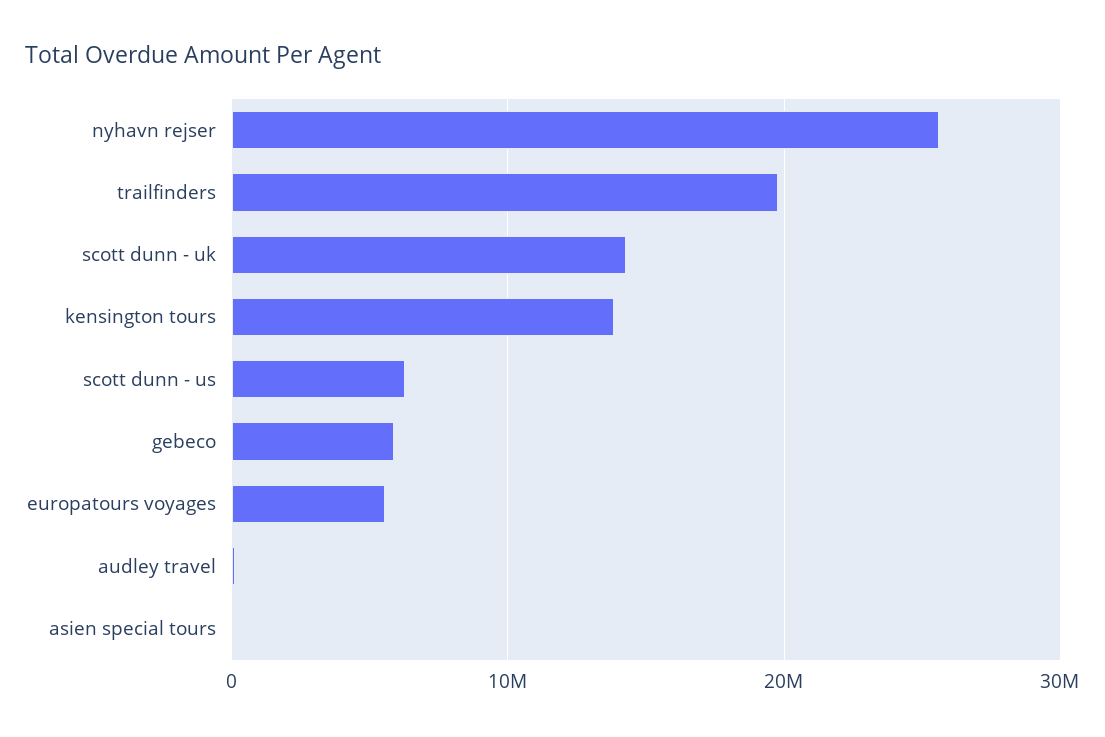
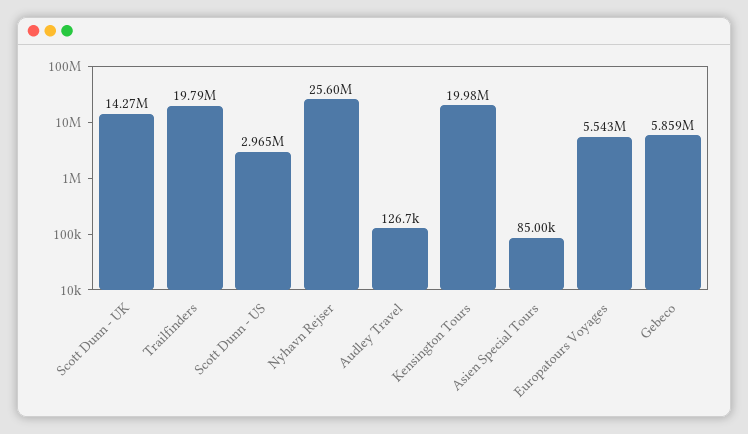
  {
    "nyhavn rejser": 25600000,
    "trailfinders": 19790000,
    "scott dunn - uk": 14270000,
-   "kensington tours": 14000000,
+   "kensington tours": 19980000,
-   "scott dunn - us": 6000000,
+   "scott dunn - us": 2965000,
    "gebeco": 5859000,
    "europatours voyages": 5543000,
    "audley travel": 126700,
    "asien special tours": 85000
  }

